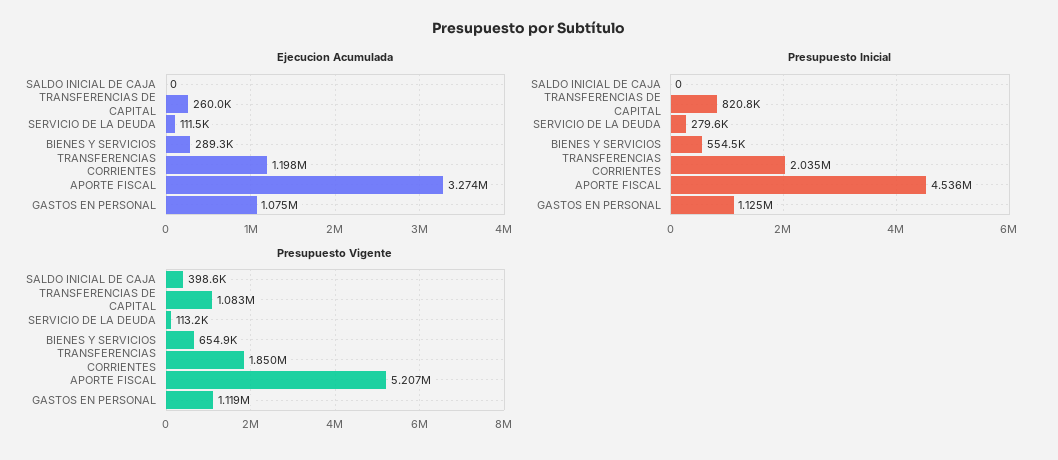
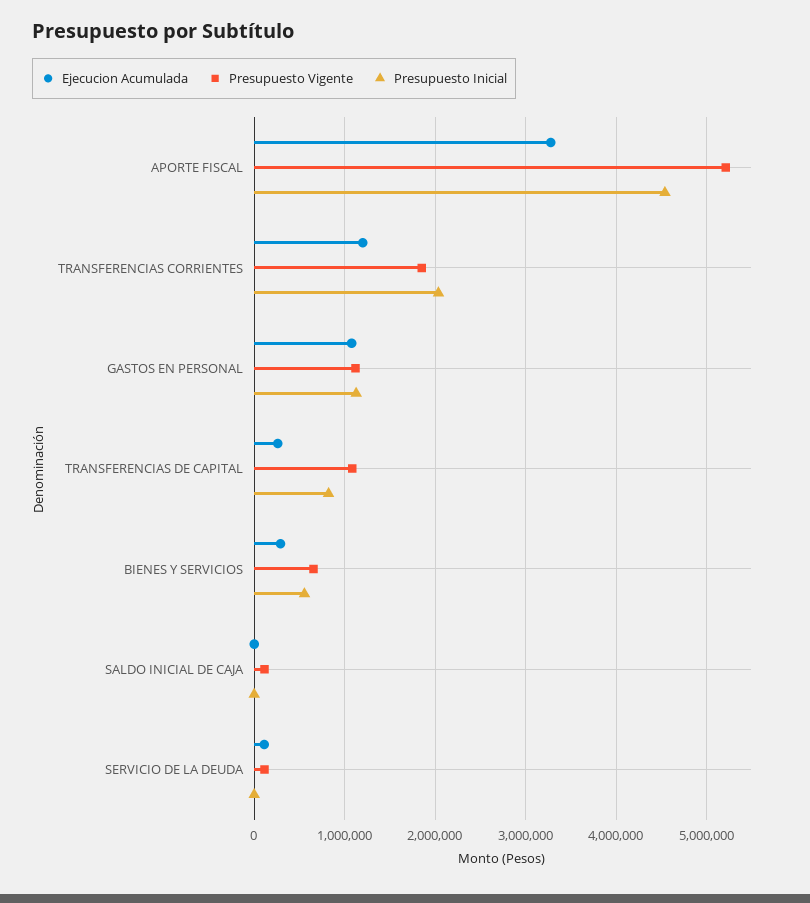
  {
    "Ejecucion Acumulada": {
      "SALDO INICIAL DE CAJA": 0,
      "TRANSFERENCIAS DE CAPITAL": 260000,
      "SERVICIO DE LA DEUDA": 111500,
      "BIENES Y SERVICIOS": 289300,
      "TRANSFERENCIAS CORRIENTES": 1198000,
      "APORTE FISCAL": 3274000,
      "GASTOS EN PERSONAL": 1075000
    },
    "Presupuesto Inicial": {
      "SALDO INICIAL DE CAJA": 0,
      "TRANSFERENCIAS DE CAPITAL": 820800,
-     "SERVICIO DE LA DEUDA": 279600,
+     "SERVICIO DE LA DEUDA": 0,
      "BIENES Y SERVICIOS": 554500,
      "TRANSFERENCIAS CORRIENTES": 2035000,
      "APORTE FISCAL": 4536000,
      "GASTOS EN PERSONAL": 1125000
    },
    "Presupuesto Vigente": {
-     "SALDO INICIAL DE CAJA": 398600,
+     "SALDO INICIAL DE CAJA": 100000,
      "TRANSFERENCIAS DE CAPITAL": 1083000,
      "SERVICIO DE LA DEUDA": 113200,
      "BIENES Y SERVICIOS": 654900,
      "TRANSFERENCIAS CORRIENTES": 1850000,
      "APORTE FISCAL": 5207000,
      "GASTOS EN PERSONAL": 1119000
    }
  }

